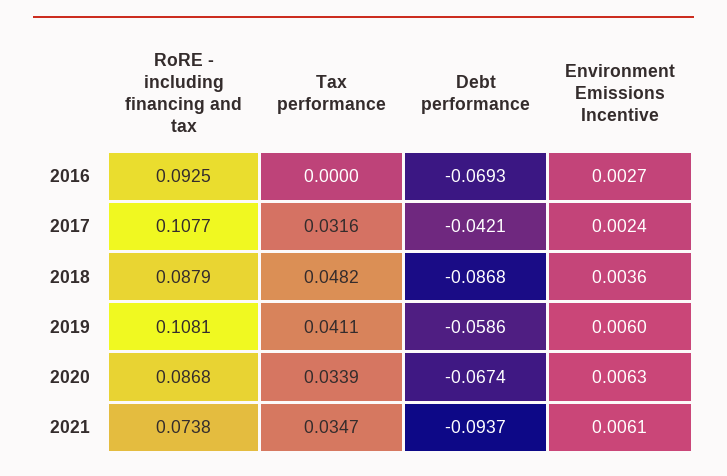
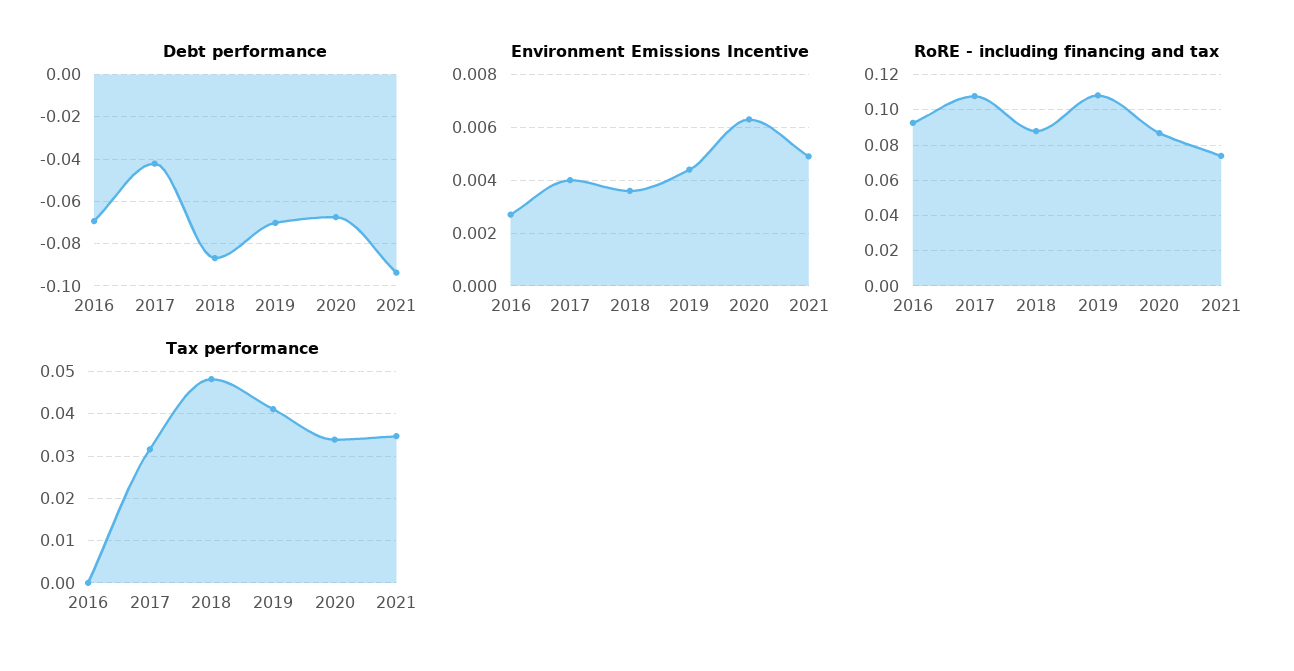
  {
    "RoRE - including financing and tax": {
      "2016": 0.0925,
      "2017": 0.1077,
      "2018": 0.0879,
      "2019": 0.1081,
      "2020": 0.0868,
      "2021": 0.0738
    },
    "Tax performance": {
      "2016": 0,
      "2017": 0.0316,
      "2018": 0.0482,
      "2019": 0.0411,
      "2020": 0.0339,
      "2021": 0.0347
    },
    "Debt performance": {
      "2016": -0.0693,
      "2017": -0.0421,
      "2018": -0.0868,
-     "2019": -0.0586,
+     "2019": -0.07,
      "2020": -0.0674,
      "2021": -0.0937
    },
    "Environment Emissions Incentive": {
      "2016": 0.0027,
-     "2017": 0.0024,
+     "2017": 0.004,
      "2018": 0.0036,
-     "2019": 0.006,
+     "2019": 0.0045,
      "2020": 0.0063,
-     "2021": 0.0061
+     "2021": 0.005
    }
  }

